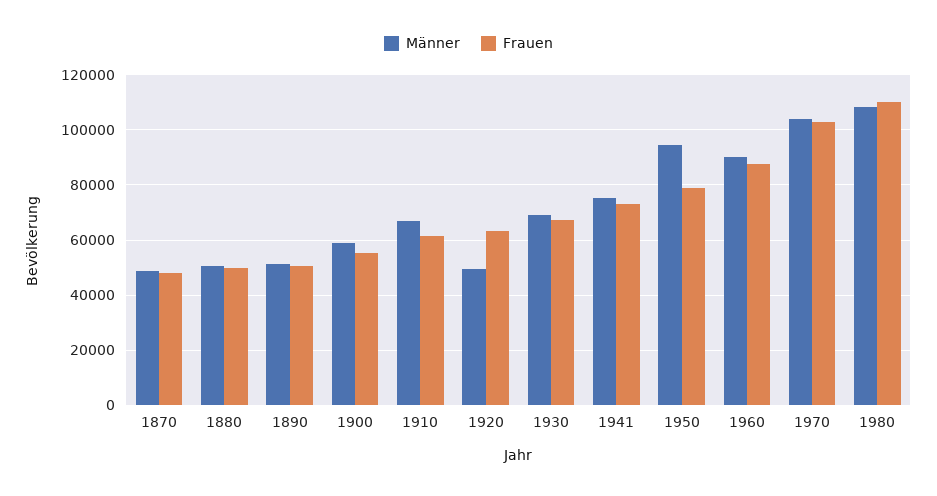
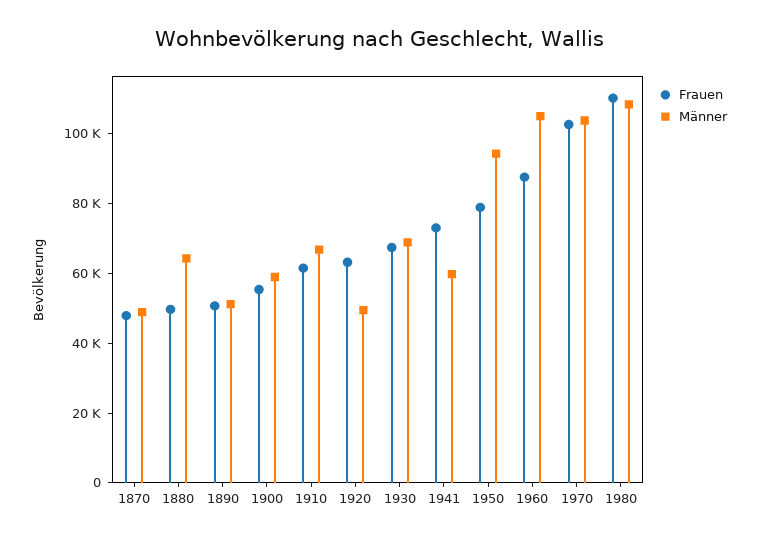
  {
    "Männer": {
      "1870": 50000,
-     "1880": 50000,
+     "1880": 65000,
      "1890": 52500,
      "1900": 60000,
      "1910": 67500,
      "1920": 50000,
      "1930": 70000,
-     "1941": 75000,
+     "1941": 60000,
      "1950": 95000,
-     "1960": 90000,
+     "1960": 105000,
      "1970": 105000,
      "1980": 107500
    },
    "Frauen": {
      "1870": 47500,
      "1880": 50000,
      "1890": 50000,
      "1900": 55000,
      "1910": 62500,
      "1920": 62500,
      "1930": 67500,
      "1941": 72500,
      "1950": 80000,
      "1960": 87500,
      "1970": 102500,
      "1980": 110000
    }
  }

